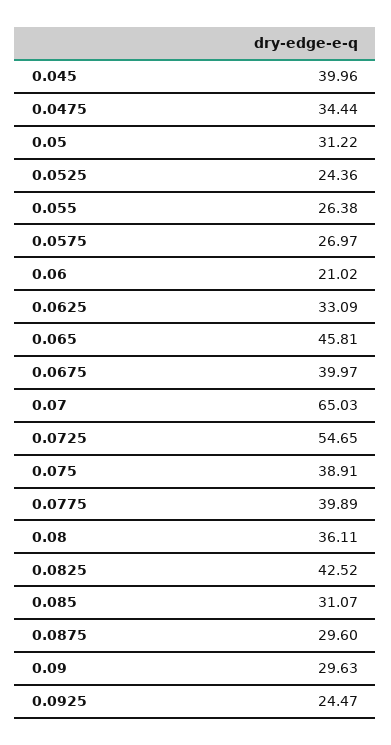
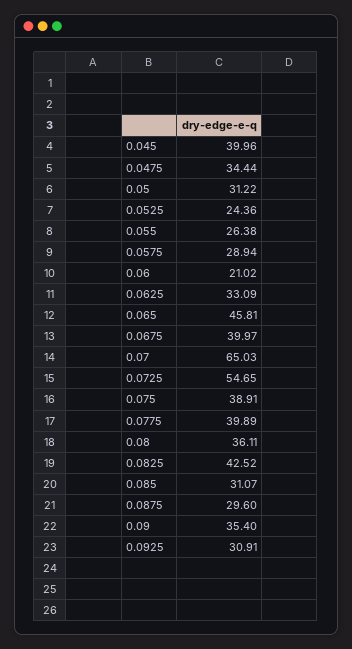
  {
    "0.045": 39.96,
    "0.0475": 34.44,
    "0.05": 31.22,
    "0.0525": 24.36,
    "0.055": 26.38,
-   "0.0575": 26.97,
+   "0.0575": 28.94,
    "0.06": 21.02,
    "0.0625": 33.09,
    "0.065": 45.81,
    "0.0675": 39.97,
    "0.07": 65.03,
    "0.0725": 54.65,
    "0.075": 38.91,
    "0.0775": 39.89,
    "0.08": 36.11,
    "0.0825": 42.52,
    "0.085": 31.07,
    "0.0875": 29.6,
-   "0.09": 29.63,
+   "0.09": 35.4,
-   "0.0925": 24.47
+   "0.0925": 30.91
  }

